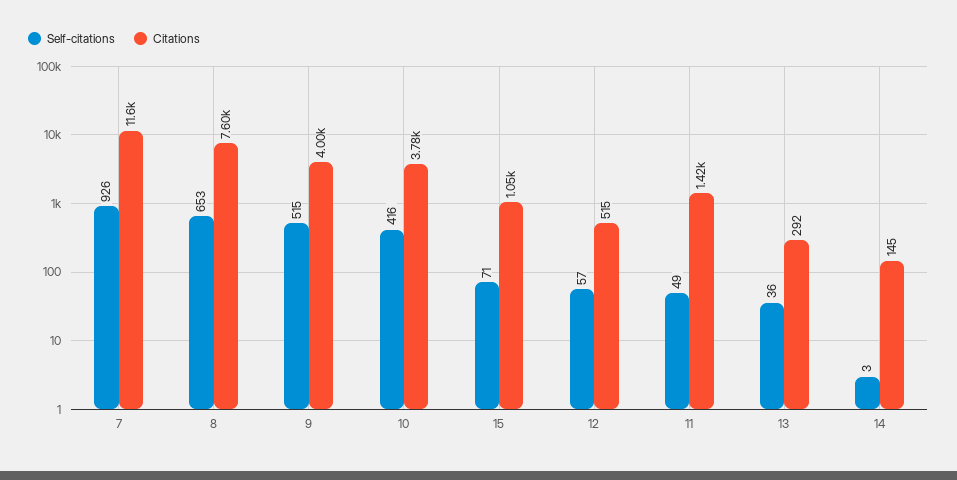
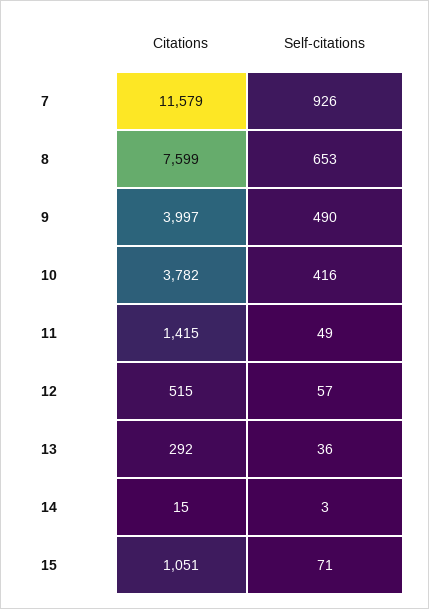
  {
    "Self-citations": {
      "7": 926,
      "8": 653,
-     "9": 515,
+     "9": 490,
      "10": 416,
      "15": 71,
      "12": 57,
      "11": 49,
      "13": 36,
      "14": 3
    },
    "Citations": {
      "7": 11579,
      "8": 7599,
      "9": 3997,
      "10": 3782,
      "15": 1051,
      "12": 515,
      "11": 1415,
      "13": 292,
-     "14": 145
+     "14": 15
    }
  }

